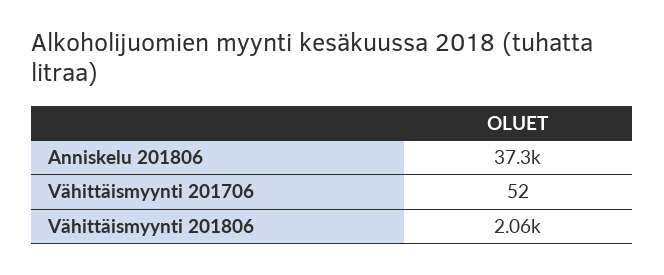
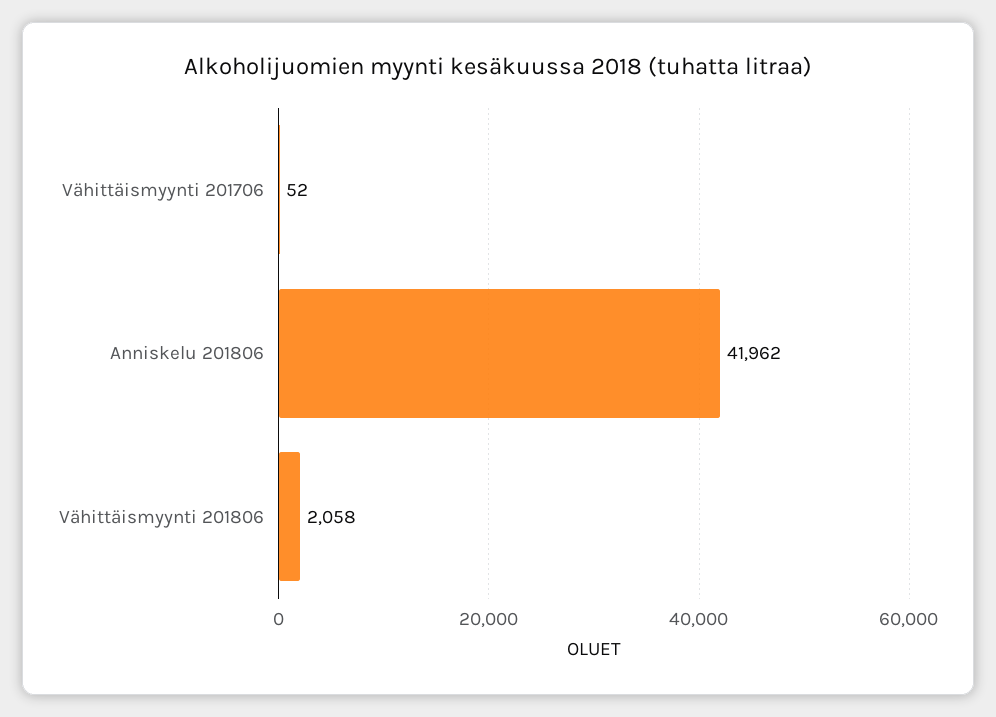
  {
-   "Anniskelu 201806": 37300,
+   "Anniskelu 201806": 41962,
    "Vähittäismyynti 201706": 52,
    "Vähittäismyynti 201806": 2058
  }

